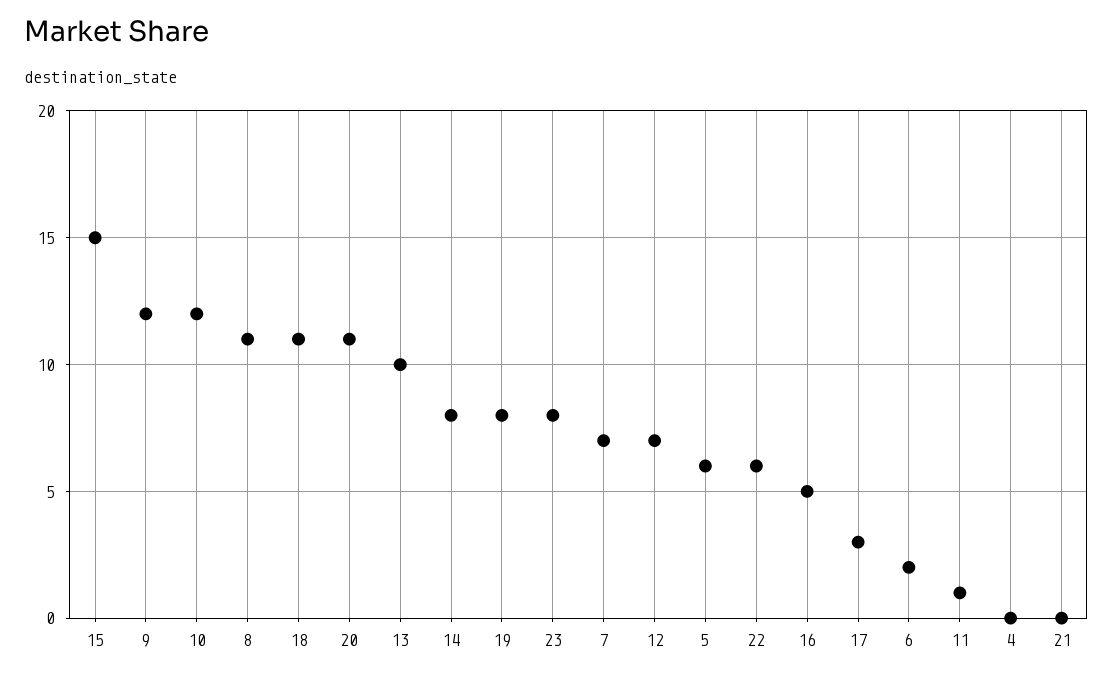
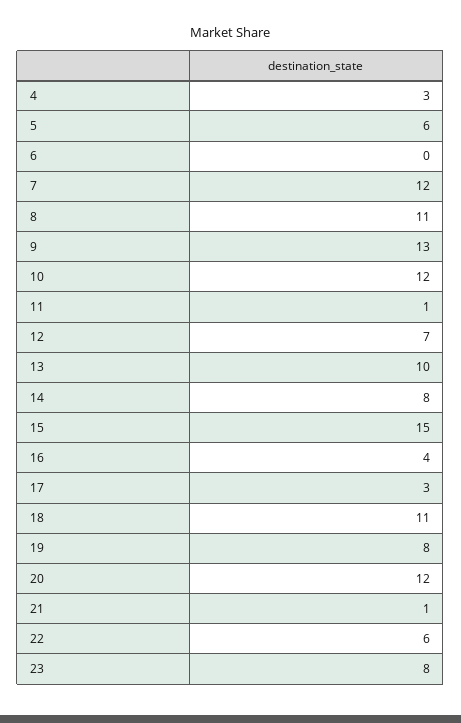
  {
    "15": 15,
-   "9": 12,
+   "9": 13,
    "10": 12,
    "8": 11,
    "18": 11,
-   "20": 11,
+   "20": 12,
    "13": 10,
    "14": 8,
    "19": 8,
    "23": 8,
-   "7": 7,
+   "7": 12,
    "12": 7,
    "5": 6,
    "22": 6,
-   "16": 5,
+   "16": 4,
    "17": 3,
-   "6": 2,
+   "6": 0,
    "11": 1,
-   "4": 0,
+   "4": 3,
-   "21": 0
+   "21": 1
  }

